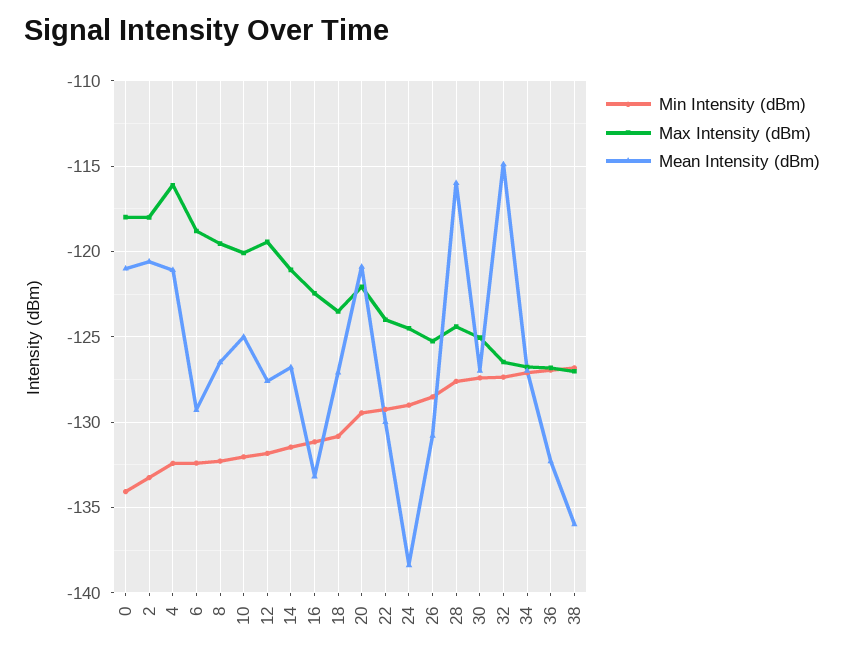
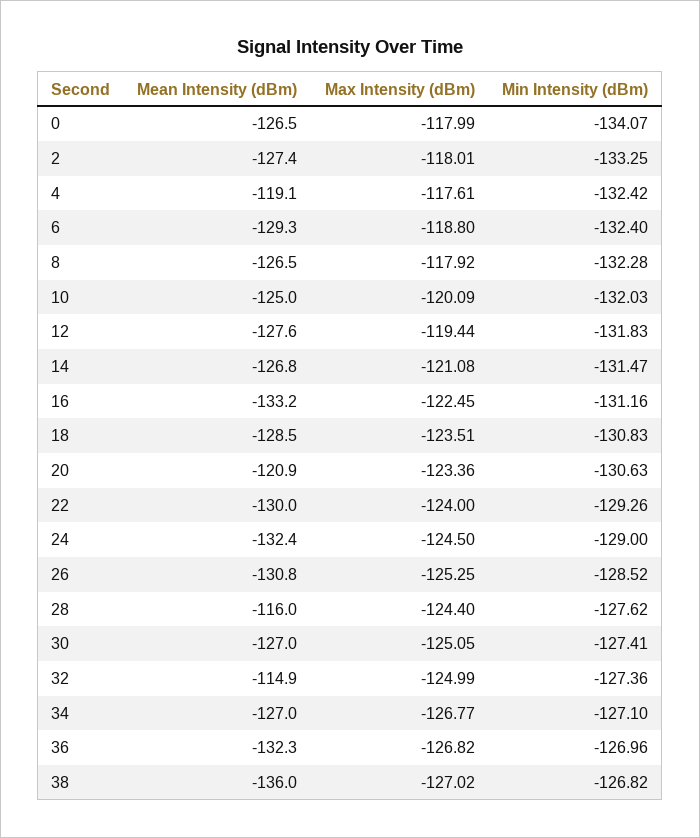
  {
    "Min Intensity (dBm)": {
      "0": -134.07,
      "2": -133.25,
      "4": -132.42,
      "6": -132.4,
      "8": -132.28,
      "10": -132.03,
      "12": -131.83,
      "14": -131.47,
      "16": -131.16,
      "18": -130.83,
-     "20": -129.5,
+     "20": -130.63,
      "22": -129.26,
      "24": -129,
      "26": -128.52,
      "28": -127.62,
      "30": -127.41,
      "32": -127.36,
      "34": -127.1,
      "36": -126.96,
      "38": -126.82
    },
    "Max Intensity (dBm)": {
      "0": -117.99,
      "2": -118.01,
-     "4": -116,
+     "4": -117.61,
      "6": -118.8,
-     "8": -119.5,
+     "8": -117.92,
      "10": -120.09,
      "12": -119.44,
      "14": -121.08,
      "16": -122.45,
      "18": -123.51,
-     "20": -122,
+     "20": -123.36,
      "22": -124,
      "24": -124.5,
      "26": -125.25,
      "28": -124.4,
      "30": -125.05,
-     "32": -126.5,
+     "32": -124.99,
      "34": -126.77,
      "36": -126.82,
      "38": -127.02
    },
    "Mean Intensity (dBm)": {
-     "0": -121,
+     "0": -126.5,
-     "2": -120.5,
+     "2": -127.4,
-     "4": -121,
+     "4": -119.1,
      "6": -129.3,
      "8": -126.5,
      "10": -125,
      "12": -127.6,
      "14": -126.8,
      "16": -133.2,
-     "18": -127,
+     "18": -128.5,
      "20": -120.9,
      "22": -130,
-     "24": -138.5,
+     "24": -132.4,
      "26": -130.8,
      "28": -116,
      "30": -127,
      "32": -114.9,
      "34": -127,
      "36": -132.3,
      "38": -136
    }
  }

